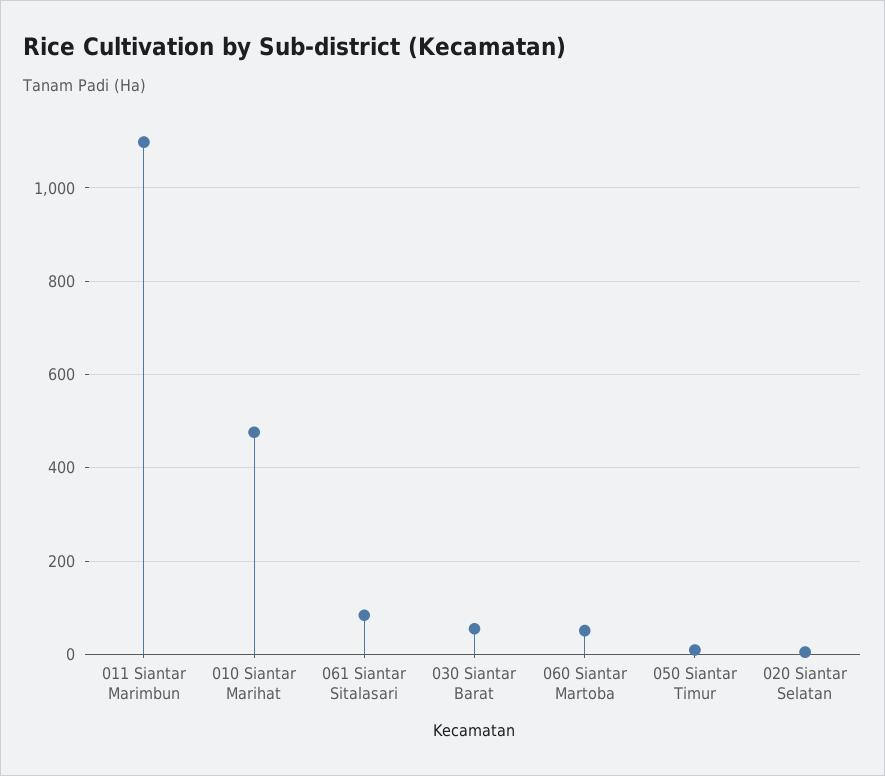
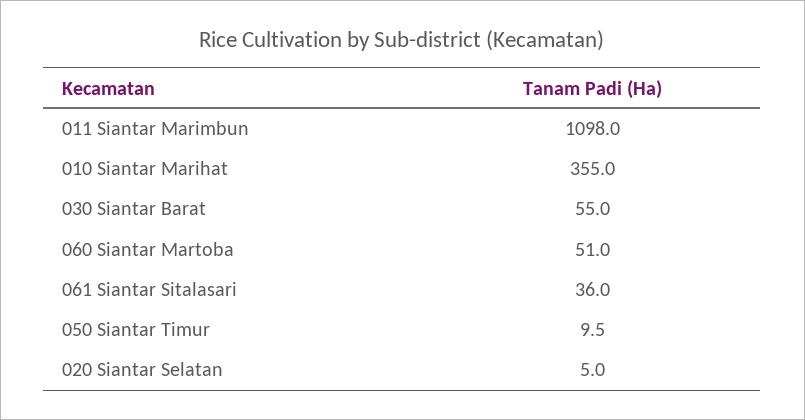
  {
    "011 Siantar Marimbun": 1098,
-   "010 Siantar Marihat": 480,
+   "010 Siantar Marihat": 355,
-   "061 Siantar Sitalasari": 80,
+   "061 Siantar Sitalasari": 36,
    "030 Siantar Barat": 55,
    "060 Siantar Martoba": 51,
    "050 Siantar Timur": 9.5,
    "020 Siantar Selatan": 5
  }

